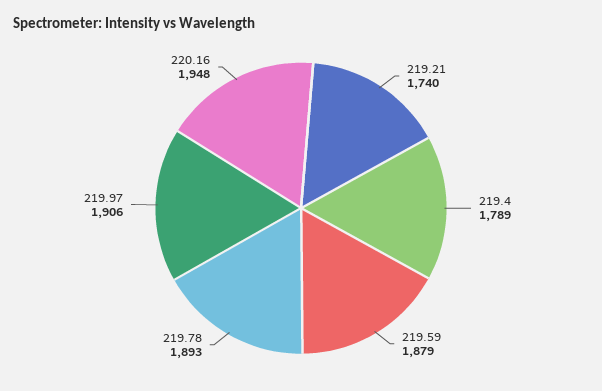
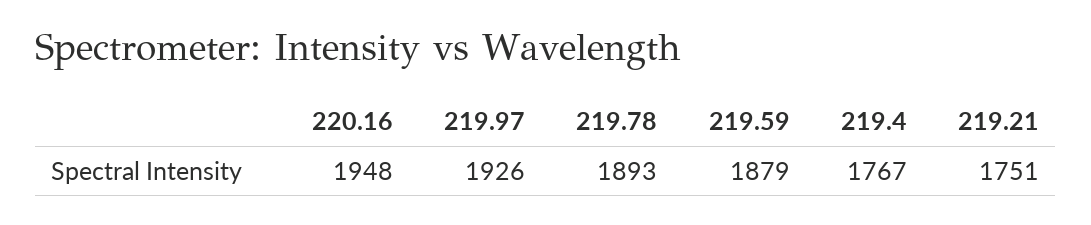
  {
-   "219.21": 1740,
+   "219.21": 1751,
-   "219.4": 1789,
+   "219.4": 1767,
    "219.59": 1879,
    "219.78": 1893,
-   "219.97": 1906,
+   "219.97": 1926,
    "220.16": 1948
  }

